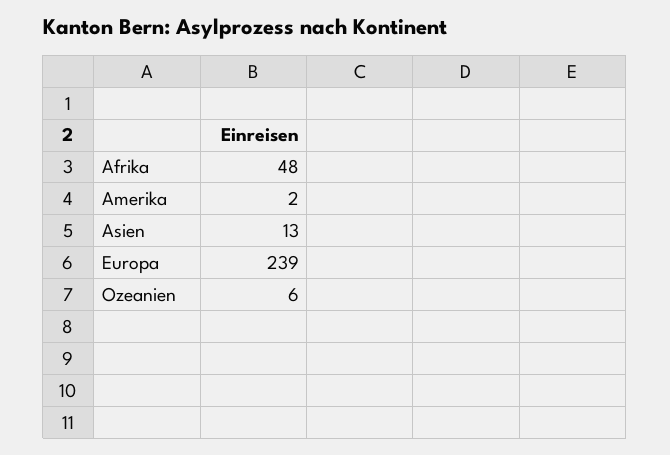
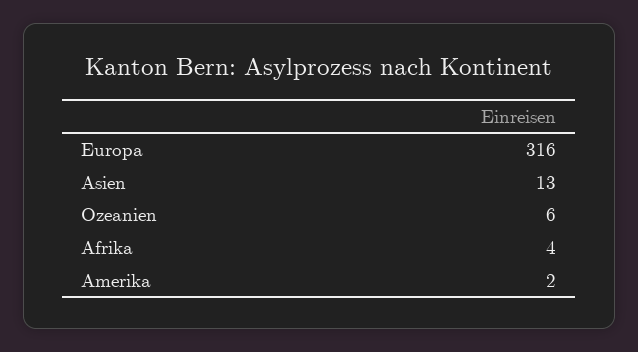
  {
-   "Afrika": 48,
+   "Afrika": 4,
    "Amerika": 2,
    "Asien": 13,
-   "Europa": 239,
+   "Europa": 316,
    "Ozeanien": 6
  }

